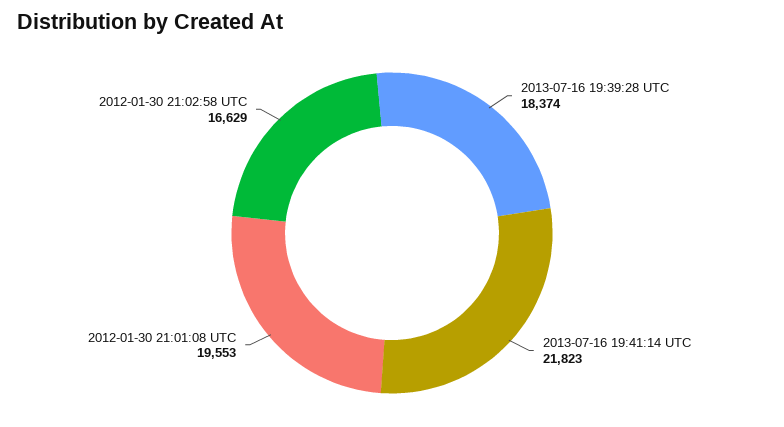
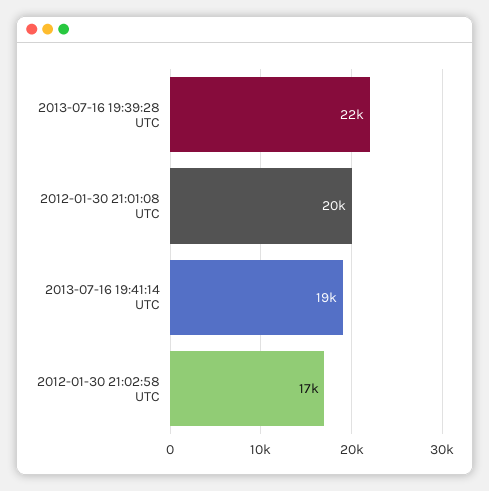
  {
-   "2013-07-16 19:39:28 UTC": 18374,
+   "2013-07-16 19:39:28 UTC": 22000,
-   "2013-07-16 19:41:14 UTC": 21823,
+   "2013-07-16 19:41:14 UTC": 19000,
    "2012-01-30 21:01:08 UTC": 19553,
    "2012-01-30 21:02:58 UTC": 16629
  }

